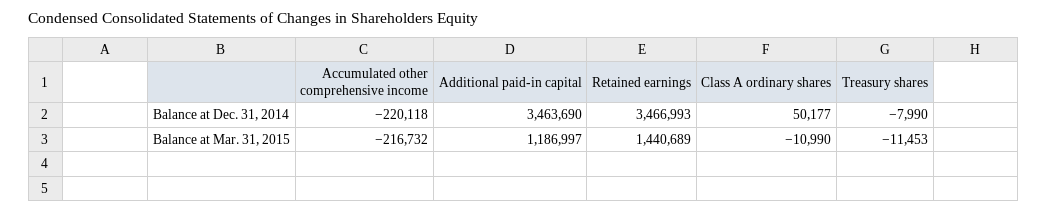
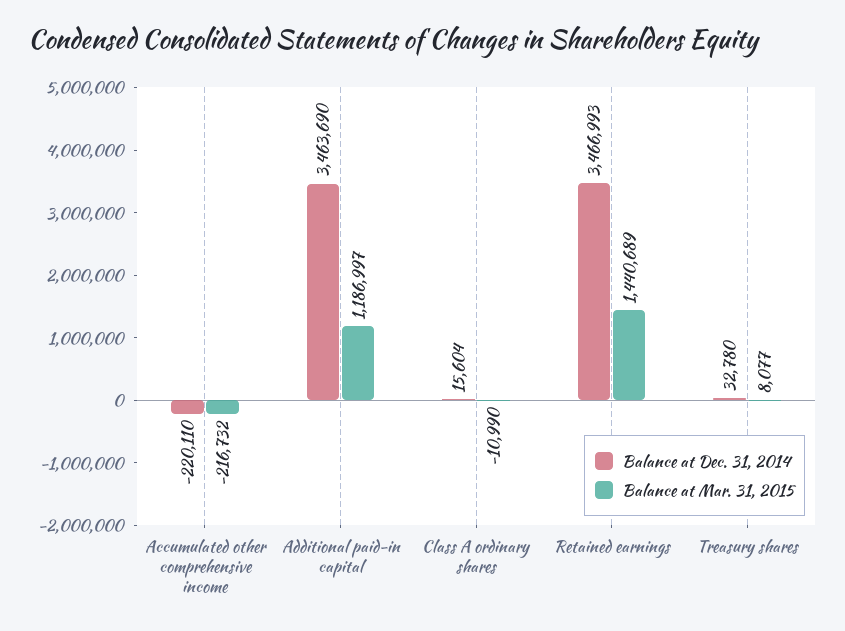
  {
    "Balance at Dec. 31, 2014": {
-     "Accumulated other comprehensive income": -220118,
+     "Accumulated other comprehensive income": -220110,
      "Additional paid-in capital": 3463690,
      "Retained earnings": 3466993,
-     "Class A ordinary shares": 50177,
+     "Class A ordinary shares": 15604,
-     "Treasury shares": -7990
+     "Treasury shares": 32780
    },
    "Balance at Mar. 31, 2015": {
      "Accumulated other comprehensive income": -216732,
      "Additional paid-in capital": 1186997,
      "Retained earnings": 1440689,
      "Class A ordinary shares": -10990,
-     "Treasury shares": -11453
+     "Treasury shares": 8077
    }
  }

